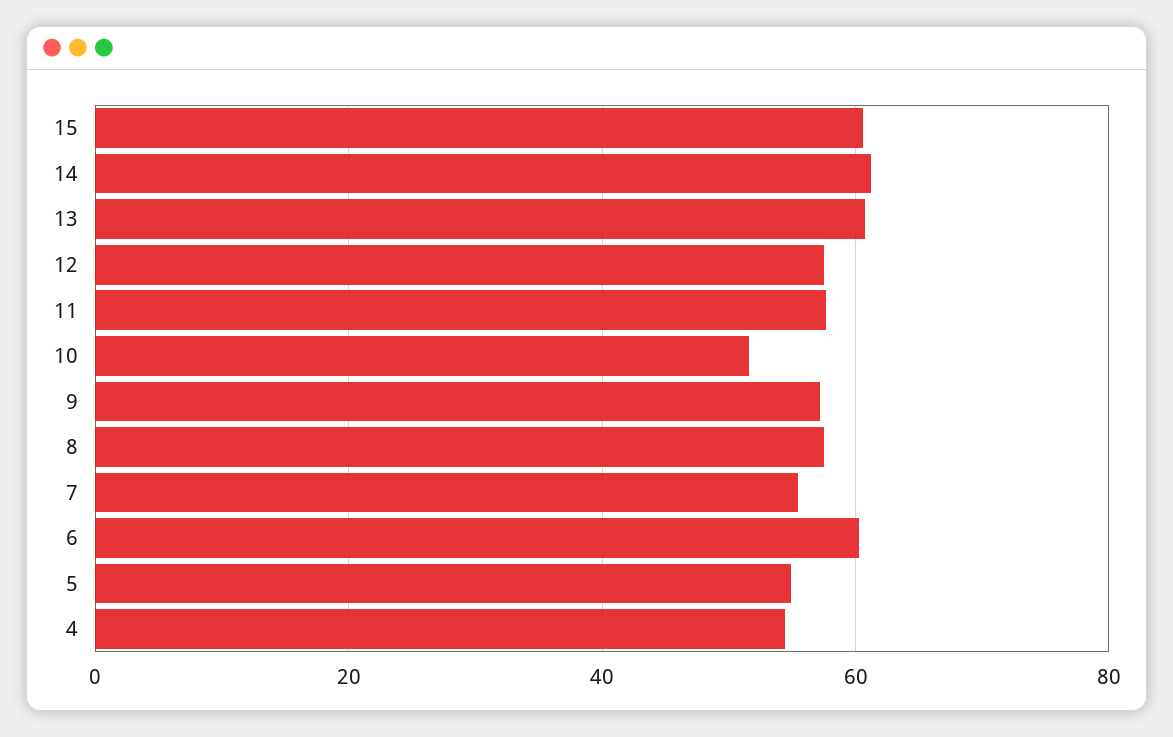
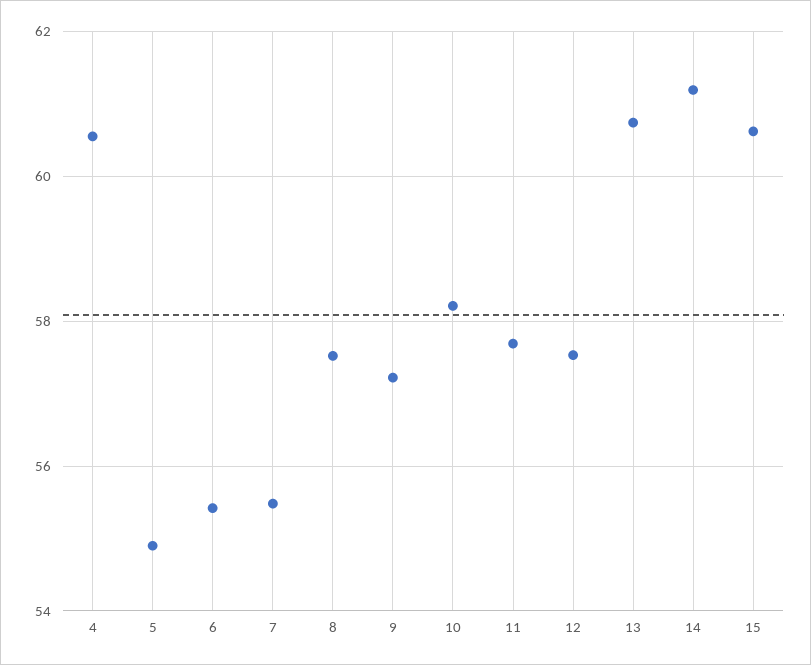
  {
    "15": 60.6,
    "14": 61.2,
    "13": 60.8,
    "12": 57.6,
    "11": 57.6,
-   "10": 52,
+   "10": 58.2,
    "9": 57.2,
    "8": 57.6,
    "7": 55.4,
-   "6": 60,
+   "6": 55.4,
    "5": 55,
-   "4": 54
+   "4": 60.6
  }

